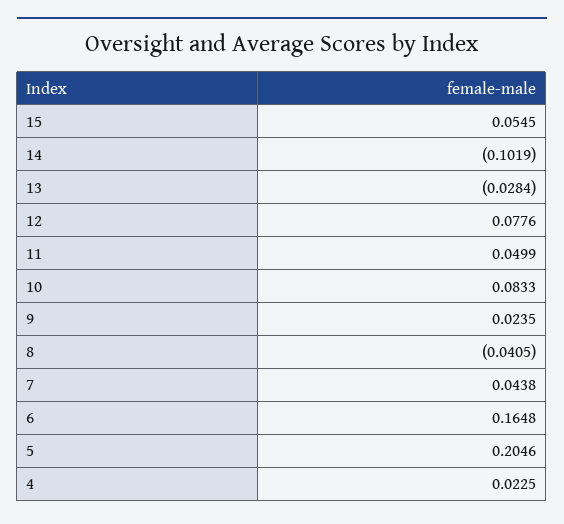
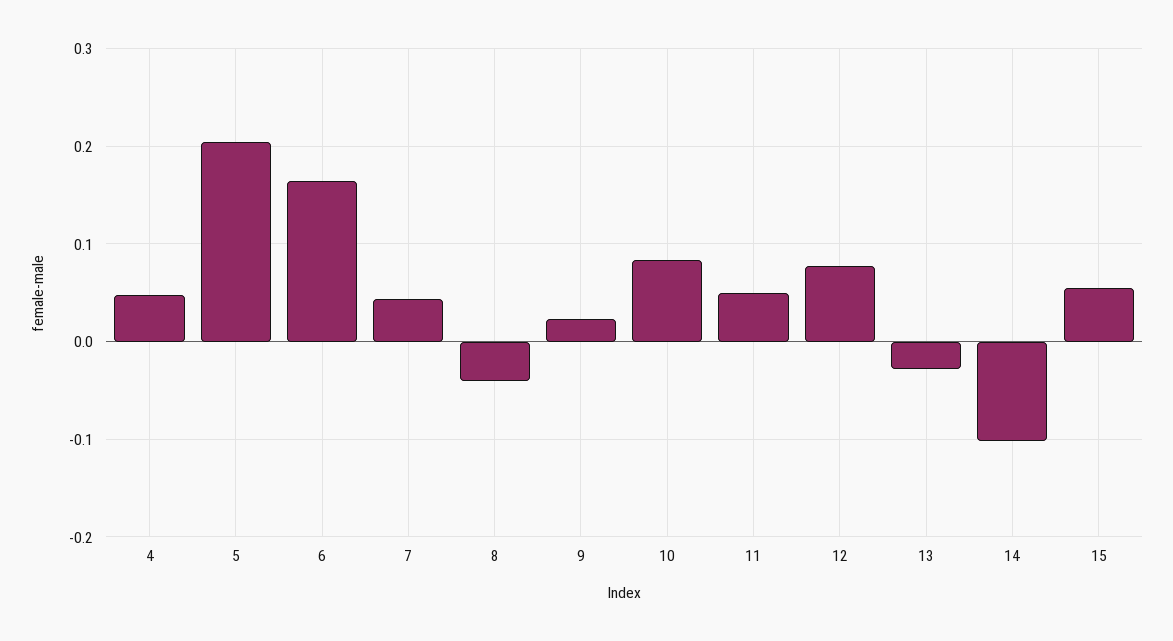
  {
    "15": 0.0545,
    "14": -0.1019,
    "13": -0.0284,
    "12": 0.0776,
    "11": 0.0499,
    "10": 0.0833,
    "9": 0.0235,
    "8": -0.0405,
    "7": 0.0438,
    "6": 0.1648,
    "5": 0.2046,
-   "4": 0.0225
+   "4": 0.05
  }

